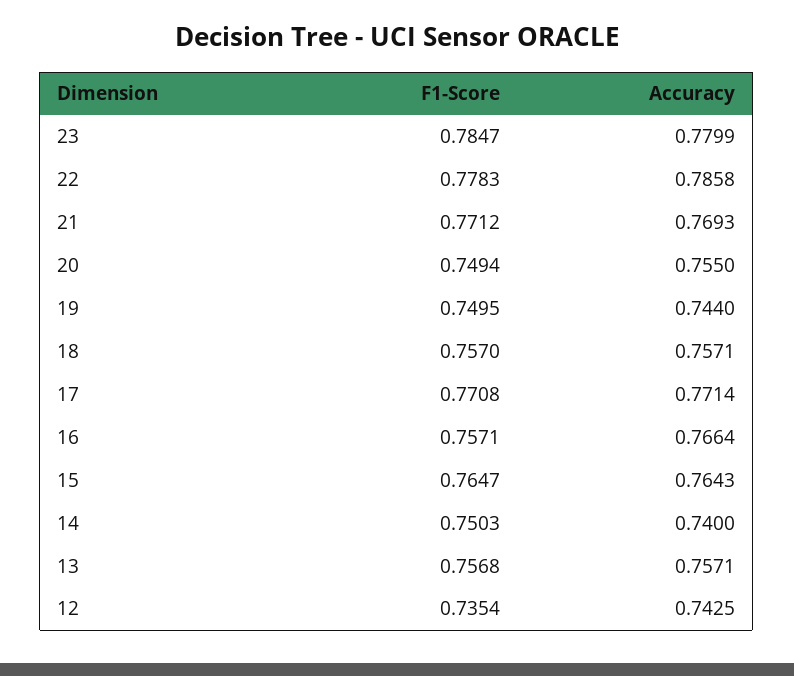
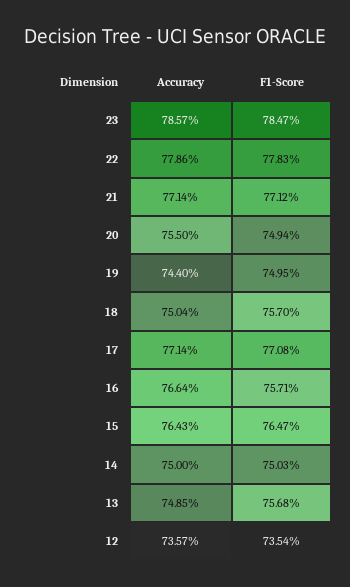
  {
    "F1-Score": {
      "23": 0.7847,
      "22": 0.7783,
      "21": 0.7712,
      "20": 0.7494,
      "19": 0.7495,
      "18": 0.757,
      "17": 0.7708,
      "16": 0.7571,
      "15": 0.7647,
      "14": 0.7503,
      "13": 0.7568,
      "12": 0.7354
    },
    "Accuracy": {
-     "23": 0.7799,
+     "23": 0.7857,
-     "22": 0.7858,
+     "22": 0.7786,
-     "21": 0.7693,
+     "21": 0.7714,
      "20": 0.755,
      "19": 0.744,
-     "18": 0.7571,
+     "18": 0.7504,
      "17": 0.7714,
      "16": 0.7664,
      "15": 0.7643,
-     "14": 0.74,
+     "14": 0.75,
-     "13": 0.7571,
+     "13": 0.7485,
-     "12": 0.7425
+     "12": 0.7357
    }
  }

